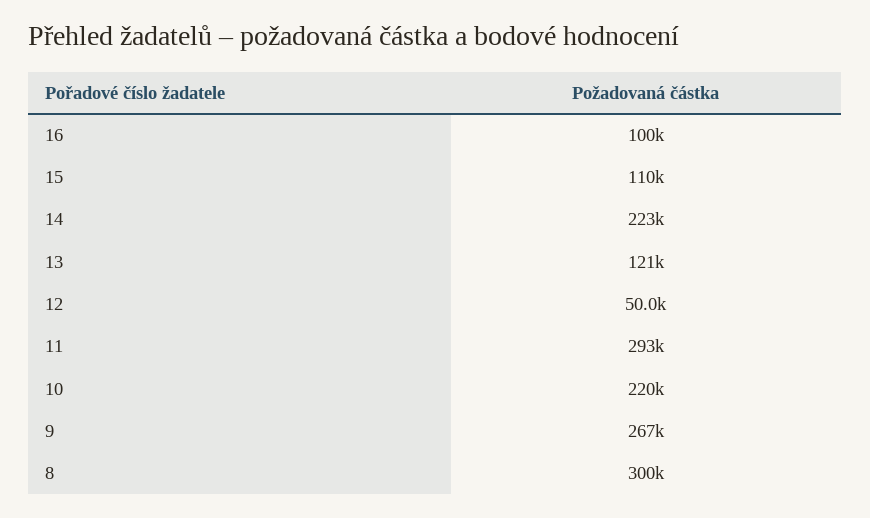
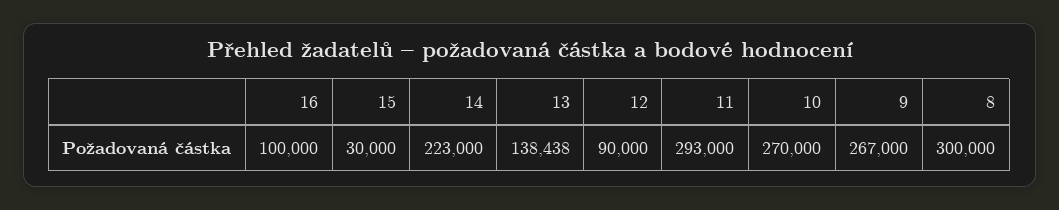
  {
    "16": 100000,
-   "15": 110000,
+   "15": 30000,
    "14": 223000,
-   "13": 121000,
+   "13": 138438,
-   "12": 50000,
+   "12": 90000,
    "11": 293000,
-   "10": 220000,
+   "10": 270000,
    "9": 267000,
    "8": 300000
  }

